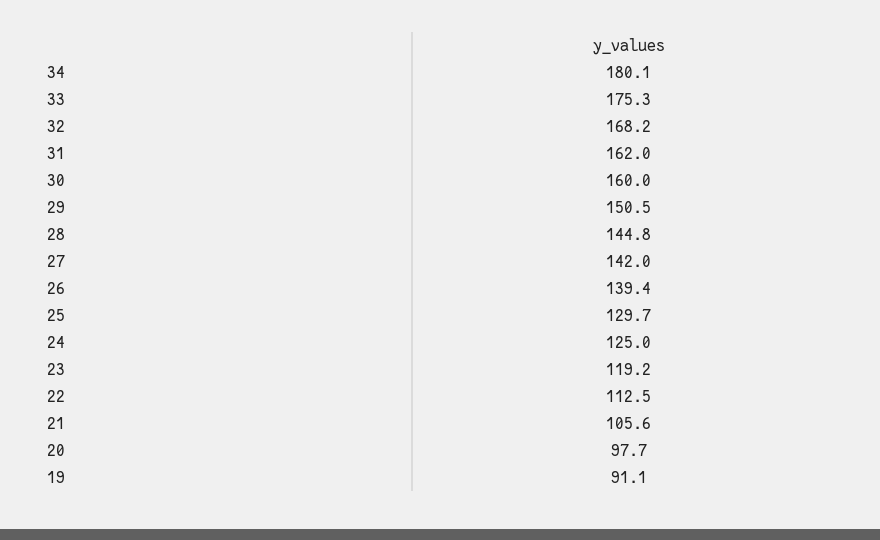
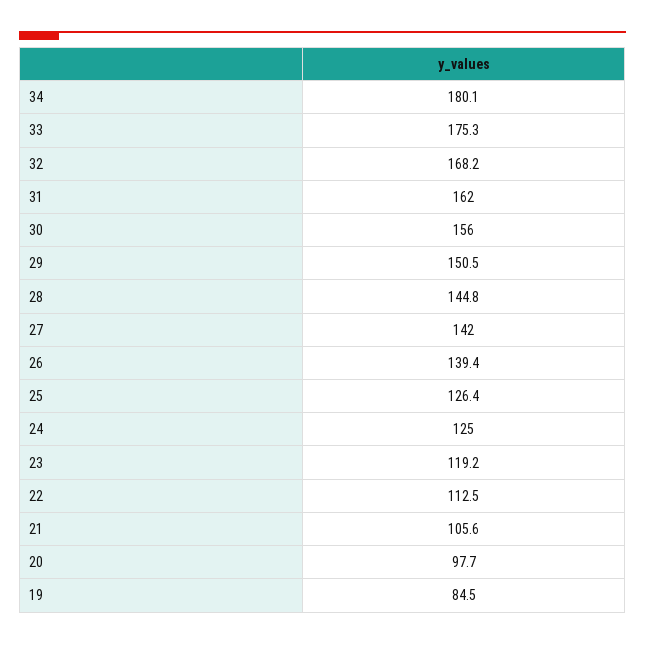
  {
    "34": 180.1,
    "33": 175.3,
    "32": 168.2,
    "31": 162,
-   "30": 160,
+   "30": 156,
    "29": 150.5,
    "28": 144.8,
    "27": 142,
    "26": 139.4,
-   "25": 129.7,
+   "25": 126.4,
    "24": 125,
    "23": 119.2,
    "22": 112.5,
    "21": 105.6,
    "20": 97.7,
-   "19": 91.1
+   "19": 84.5
  }

